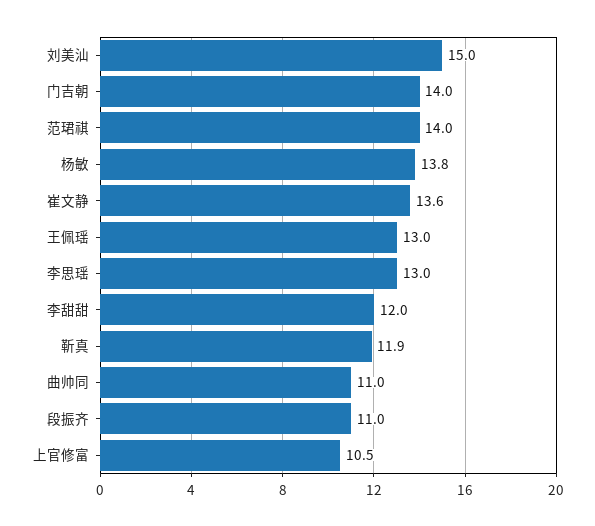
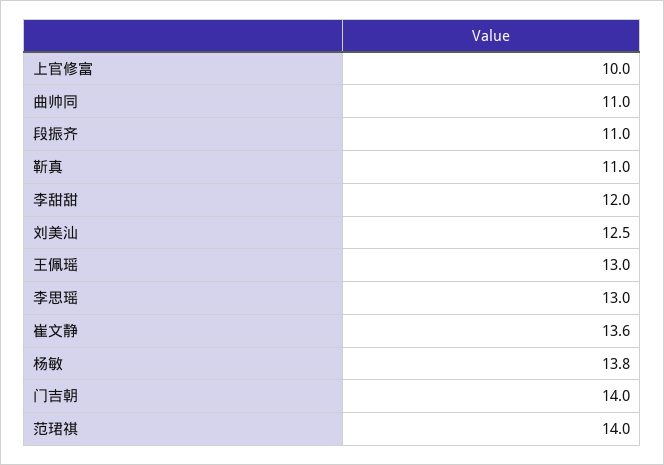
  {
-   "刘美汕": 15,
+   "刘美汕": 12.5,
    "门吉朝": 14,
    "范珺祺": 14,
    "杨敏": 13.8,
    "崔文静": 13.6,
    "王佩瑶": 13,
    "李思瑶": 13,
    "李甜甜": 12,
-   "靳真": 11.9,
+   "靳真": 11,
    "曲帅同": 11,
    "段振齐": 11,
-   "上官修富": 10.5
+   "上官修富": 10
  }

